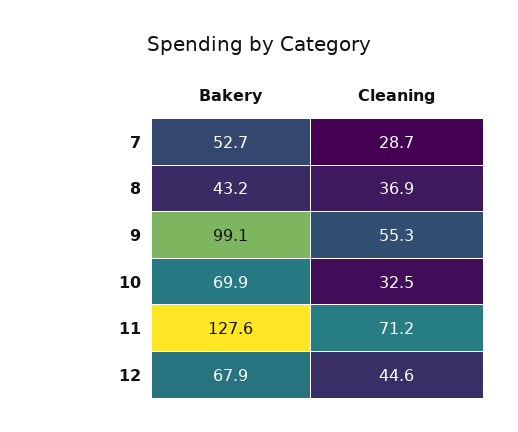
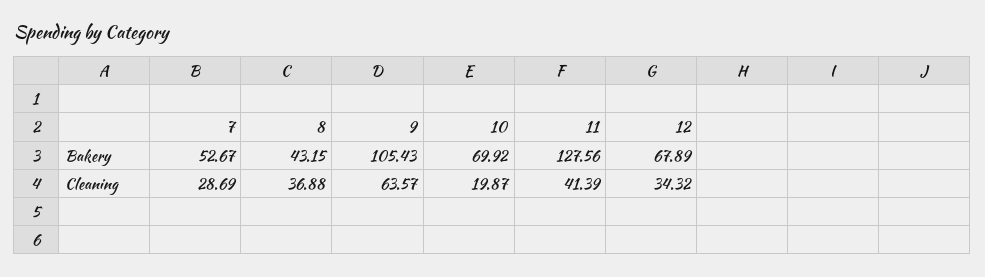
  {
    "Bakery": {
      "7": 52.67,
      "8": 43.15,
-     "9": 99.1,
+     "9": 105.43,
      "10": 69.92,
      "11": 127.56,
      "12": 67.89
    },
    "Cleaning": {
      "7": 28.69,
      "8": 36.88,
-     "9": 55.3,
+     "9": 63.57,
-     "10": 32.5,
+     "10": 19.87,
-     "11": 71.2,
+     "11": 41.39,
-     "12": 44.6
+     "12": 34.32
    }
  }

